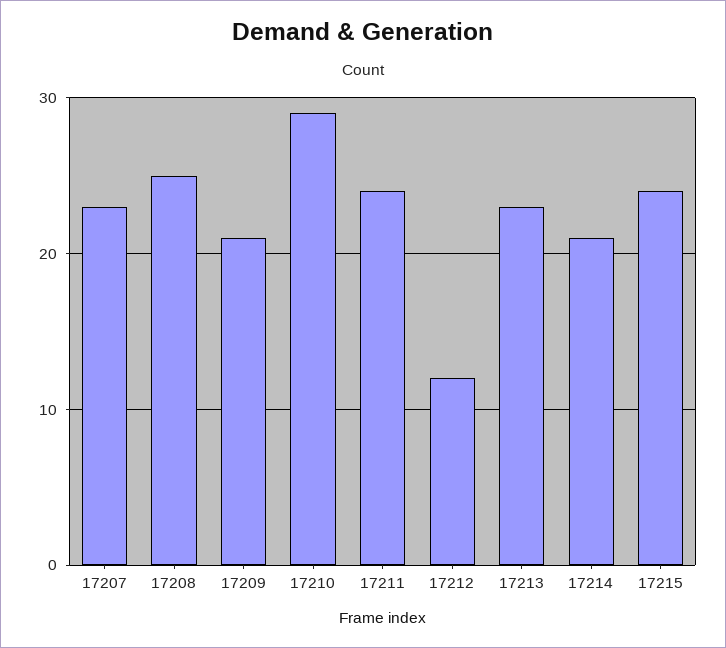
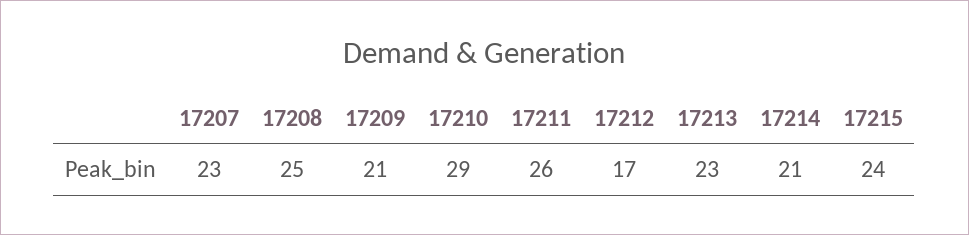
  {
    "17207": 23,
    "17208": 25,
    "17209": 21,
    "17210": 29,
-   "17211": 24,
+   "17211": 26,
-   "17212": 12,
+   "17212": 17,
    "17213": 23,
    "17214": 21,
    "17215": 24
  }

